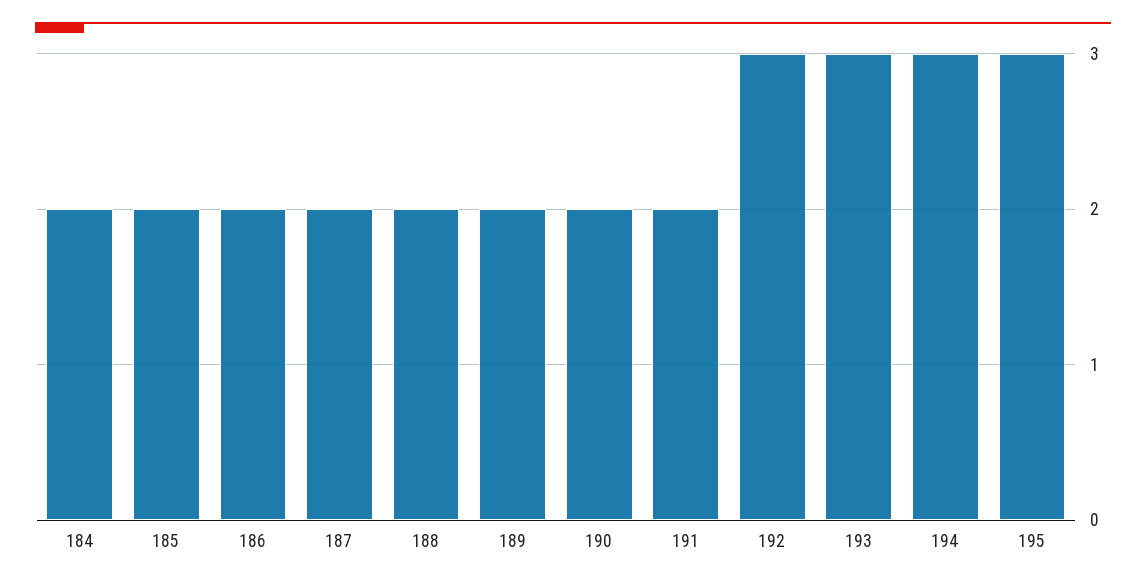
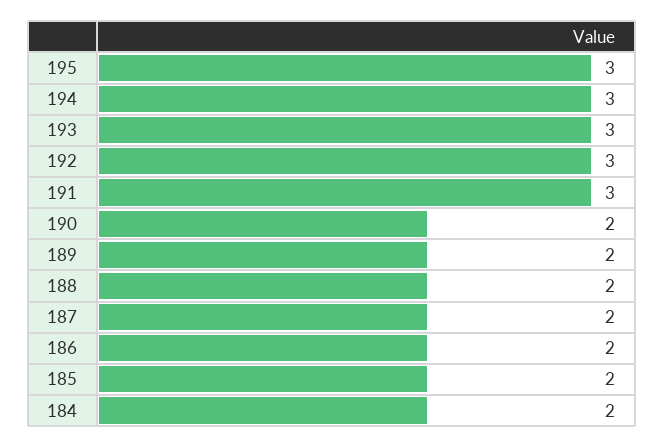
  {
    "184": 2,
    "185": 2,
    "186": 2,
    "187": 2,
    "188": 2,
    "189": 2,
    "190": 2,
-   "191": 2,
+   "191": 3,
    "192": 3,
    "193": 3,
    "194": 3,
    "195": 3
  }

